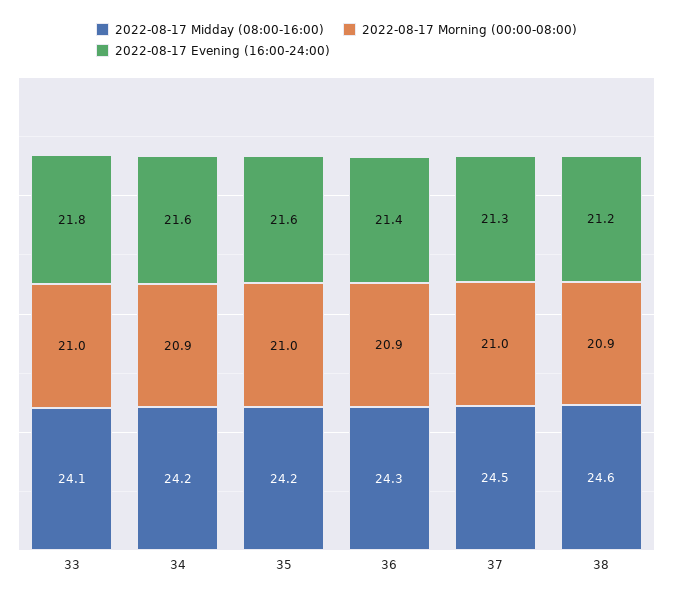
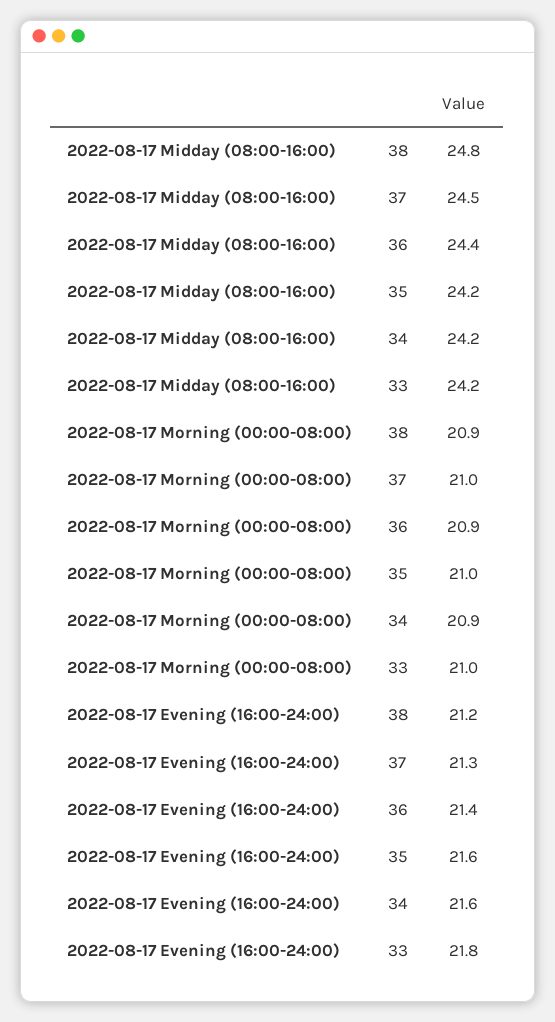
  {
    "2022-08-17 Midday (08:00-16:00)": {
-     "33": 24.1,
+     "33": 24.2,
      "34": 24.2,
      "35": 24.2,
-     "36": 24.3,
+     "36": 24.4,
      "37": 24.5,
-     "38": 24.6
+     "38": 24.8
    },
    "2022-08-17 Morning (00:00-08:00)": {
      "33": 21,
      "34": 20.9,
      "35": 21,
      "36": 20.9,
      "37": 21,
      "38": 20.9
    },
    "2022-08-17 Evening (16:00-24:00)": {
      "33": 21.8,
      "34": 21.6,
      "35": 21.6,
      "36": 21.4,
      "37": 21.3,
      "38": 21.2
    }
  }

